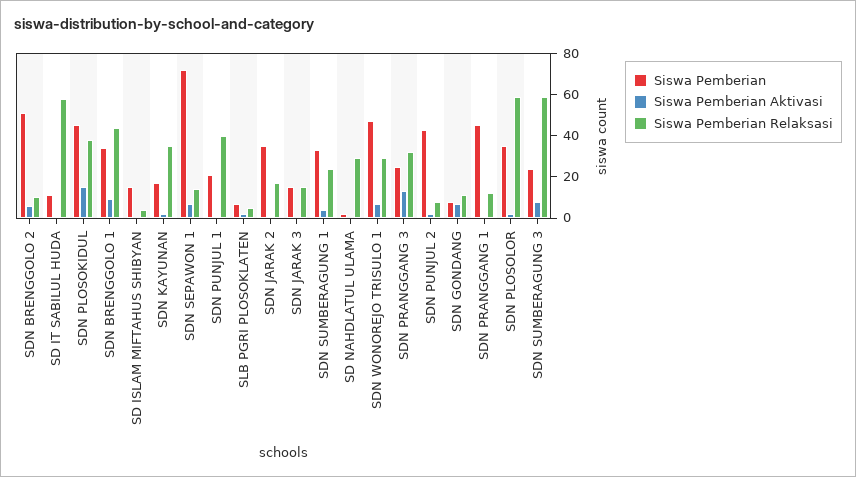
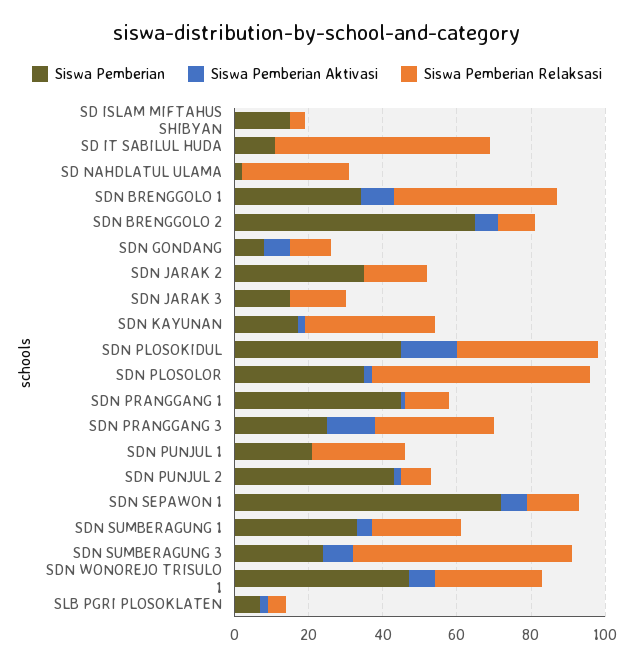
  {
    "Siswa Pemberian": {
-     "SDN BRENGGOLO 2": 50,
+     "SDN BRENGGOLO 2": 65,
      "SD IT SABILUL HUDA": 10,
      "SDN PLOSOKIDUL": 45,
      "SDN BRENGGOLO 1": 35,
      "SD ISLAM MIFTAHUS SHIBYAN": 15,
      "SDN KAYUNAN": 15,
      "SDN SEPAWON 1": 70,
      "SDN PUNJUL 1": 20,
      "SLB PGRI PLOSOKLATEN": 5,
      "SDN JARAK 2": 35,
      "SDN JARAK 3": 15,
      "SDN SUMBERAGUNG 1": 35,
      "SD NAHDLATUL ULAMA": 0,
      "SDN WONOREJO TRISULO 1": 45,
      "SDN PRANGGANG 3": 25,
      "SDN PUNJUL 2": 45,
      "SDN GONDANG": 10,
      "SDN PRANGGANG 1": 45,
      "SDN PLOSOLOR": 35,
      "SDN SUMBERAGUNG 3": 25
    },
    "Siswa Pemberian Aktivasi": {
      "SDN BRENGGOLO 2": 5,
      "SD IT SABILUL HUDA": 0,
      "SDN PLOSOKIDUL": 15,
      "SDN BRENGGOLO 1": 10,
      "SD ISLAM MIFTAHUS SHIBYAN": 0,
      "SDN KAYUNAN": 0,
      "SDN SEPAWON 1": 5,
      "SDN PUNJUL 1": 0,
      "SLB PGRI PLOSOKLATEN": 0,
      "SDN JARAK 2": 0,
      "SDN JARAK 3": 0,
      "SDN SUMBERAGUNG 1": 5,
      "SD NAHDLATUL ULAMA": 0,
      "SDN WONOREJO TRISULO 1": 5,
      "SDN PRANGGANG 3": 15,
      "SDN PUNJUL 2": 0,
      "SDN GONDANG": 5,
      "SDN PRANGGANG 1": 0,
      "SDN PLOSOLOR": 0,
      "SDN SUMBERAGUNG 3": 10
    },
    "Siswa Pemberian Relaksasi": {
      "SDN BRENGGOLO 2": 10,
      "SD IT SABILUL HUDA": 60,
      "SDN PLOSOKIDUL": 40,
      "SDN BRENGGOLO 1": 45,
      "SD ISLAM MIFTAHUS SHIBYAN": 5,
      "SDN KAYUNAN": 35,
      "SDN SEPAWON 1": 15,
-     "SDN PUNJUL 1": 40,
+     "SDN PUNJUL 1": 25,
      "SLB PGRI PLOSOKLATEN": 5,
      "SDN JARAK 2": 15,
      "SDN JARAK 3": 15,
      "SDN SUMBERAGUNG 1": 25,
      "SD NAHDLATUL ULAMA": 30,
      "SDN WONOREJO TRISULO 1": 30,
      "SDN PRANGGANG 3": 30,
      "SDN PUNJUL 2": 10,
      "SDN GONDANG": 10,
      "SDN PRANGGANG 1": 10,
      "SDN PLOSOLOR": 60,
      "SDN SUMBERAGUNG 3": 60
    }
  }

